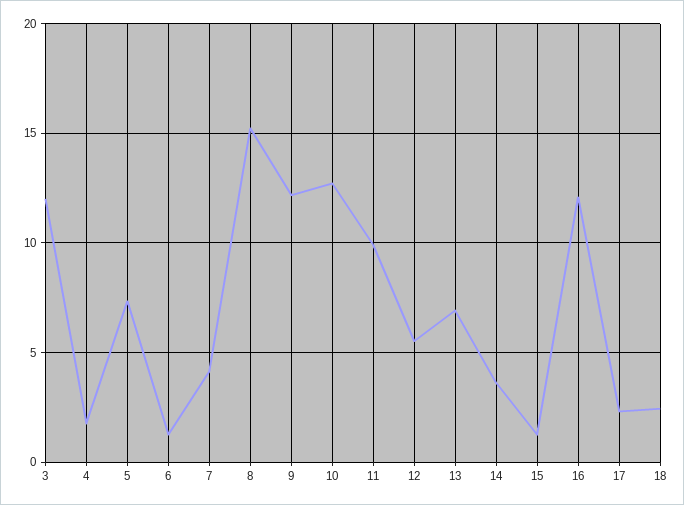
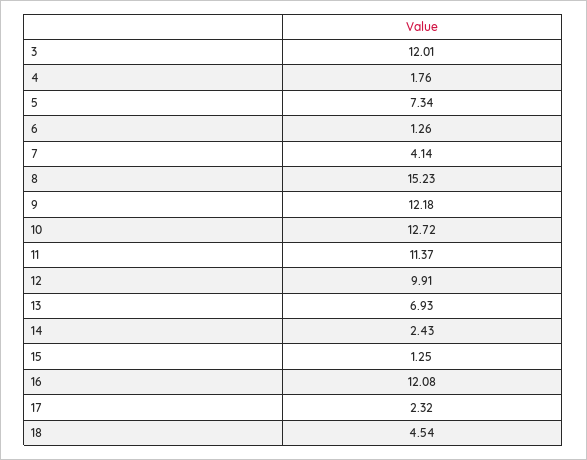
  {
    "3": 12.01,
    "4": 1.76,
    "5": 7.34,
    "6": 1.26,
    "7": 4.14,
    "8": 15.23,
    "9": 12.18,
    "10": 12.72,
-   "11": 10,
+   "11": 11.37,
-   "12": 5.5,
+   "12": 9.91,
    "13": 6.93,
-   "14": 3.5,
+   "14": 2.43,
    "15": 1.25,
    "16": 12.08,
    "17": 2.32,
-   "18": 2.5
+   "18": 4.54
  }

